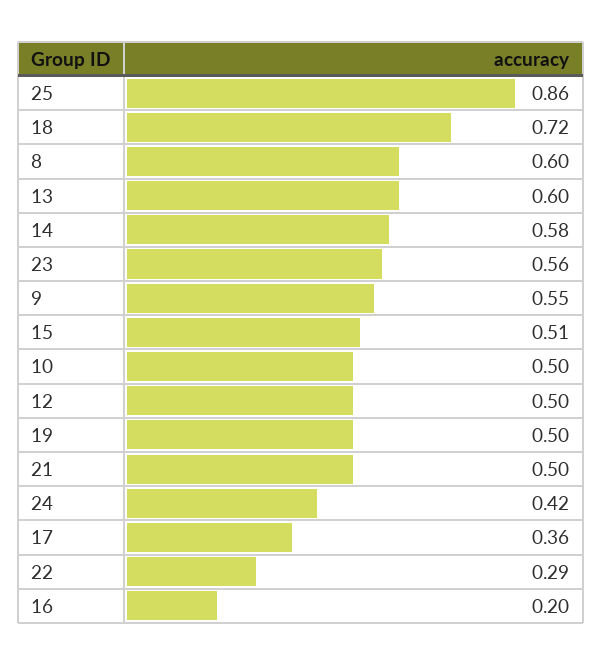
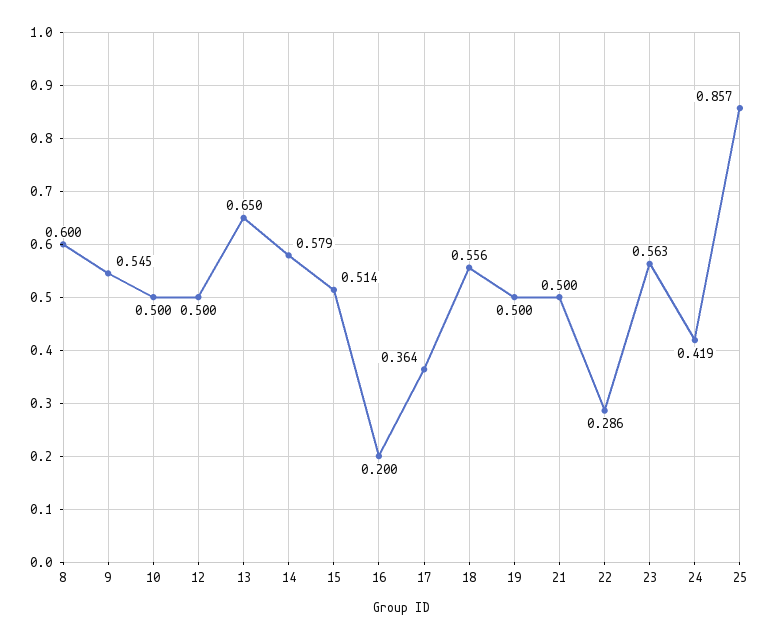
  {
    "25": 0.857,
-   "18": 0.72,
+   "18": 0.556,
    "8": 0.6,
-   "13": 0.6,
+   "13": 0.65,
    "14": 0.579,
    "23": 0.563,
    "9": 0.545,
    "15": 0.514,
    "10": 0.5,
    "12": 0.5,
    "19": 0.5,
    "21": 0.5,
    "24": 0.419,
    "17": 0.364,
    "22": 0.286,
    "16": 0.2
  }

